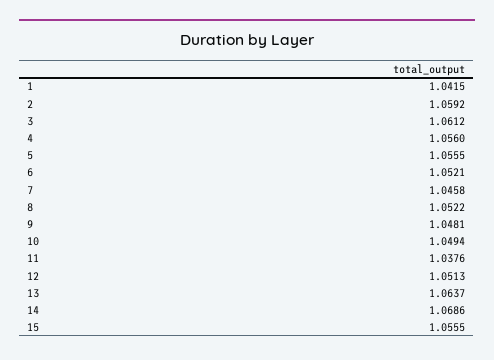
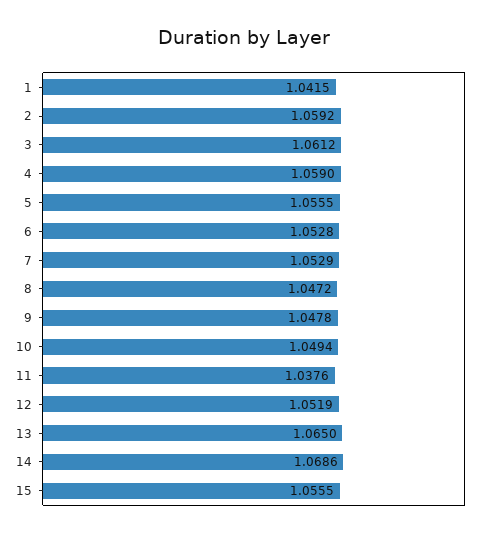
  {
    "1": 1.0415,
    "2": 1.0592,
    "3": 1.0612,
-   "4": 1.056,
+   "4": 1.059,
    "5": 1.0555,
-   "6": 1.0521,
+   "6": 1.0528,
-   "7": 1.0458,
+   "7": 1.0529,
-   "8": 1.0522,
+   "8": 1.0472,
-   "9": 1.0481,
+   "9": 1.0478,
    "10": 1.0494,
    "11": 1.0376,
-   "12": 1.0513,
+   "12": 1.0519,
-   "13": 1.0637,
+   "13": 1.065,
    "14": 1.0686,
    "15": 1.0555
  }

